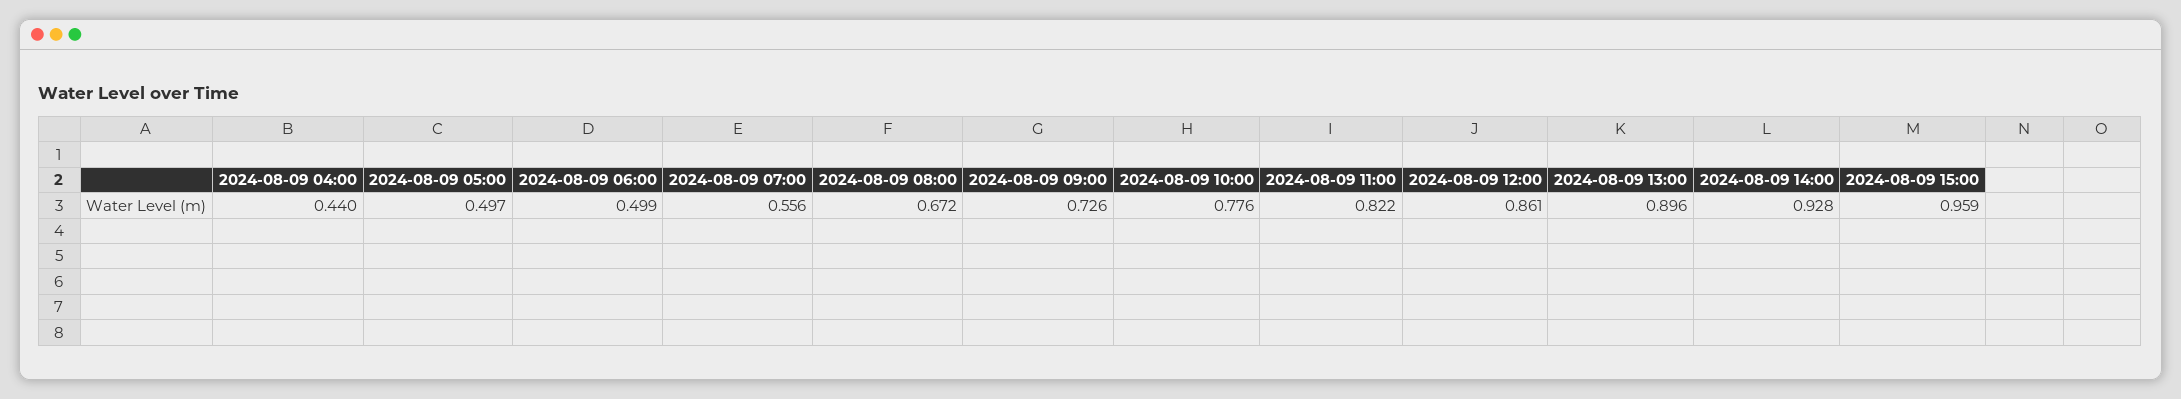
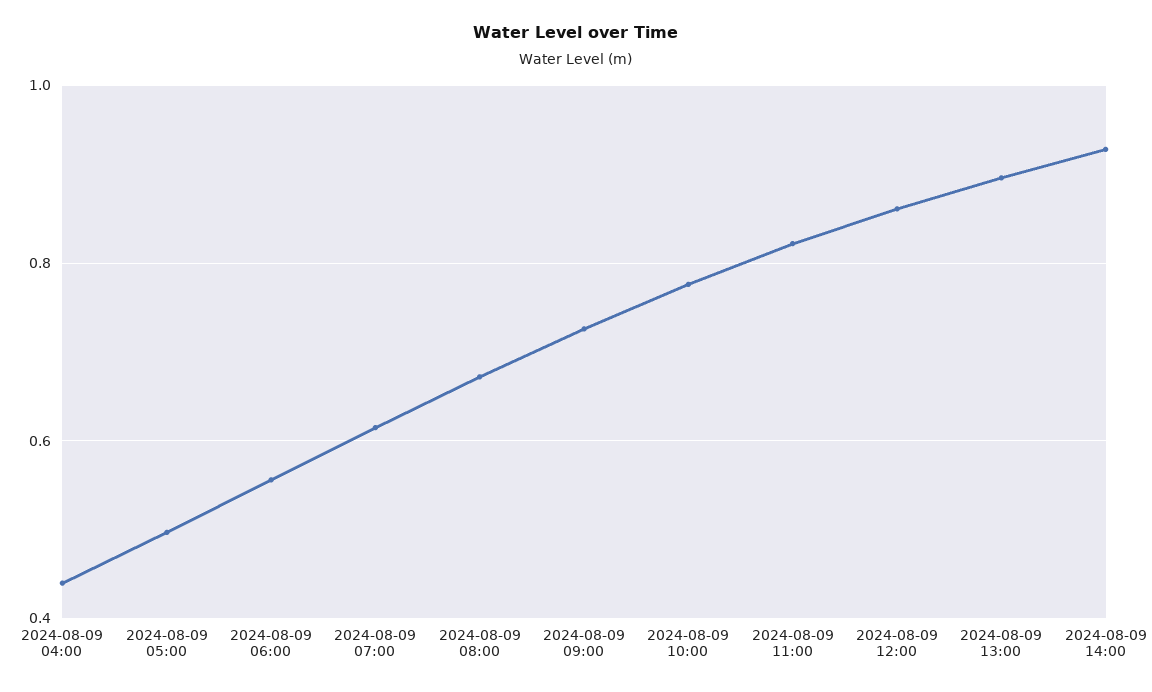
  {
    "2024-08-09 04:00": 0.44,
    "2024-08-09 05:00": 0.497,
-   "2024-08-09 06:00": 0.499,
+   "2024-08-09 06:00": 0.56,
-   "2024-08-09 07:00": 0.556,
+   "2024-08-09 07:00": 0.62,
    "2024-08-09 08:00": 0.672,
    "2024-08-09 09:00": 0.726,
    "2024-08-09 10:00": 0.776,
    "2024-08-09 11:00": 0.822,
    "2024-08-09 12:00": 0.861,
    "2024-08-09 13:00": 0.896,
-   "2024-08-09 14:00": 0.928,
+   "2024-08-09 14:00": 0.928
-   "2024-08-09 15:00": 0.959
  }

